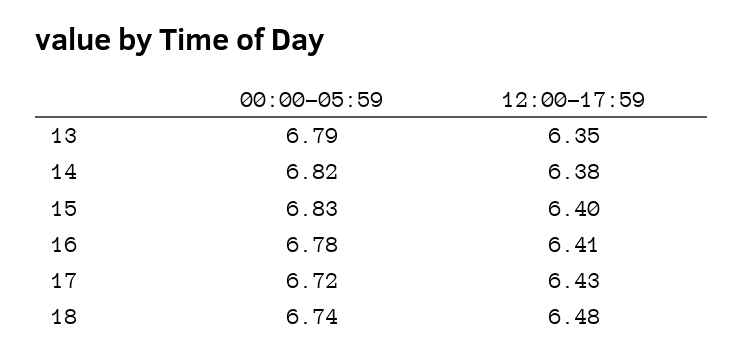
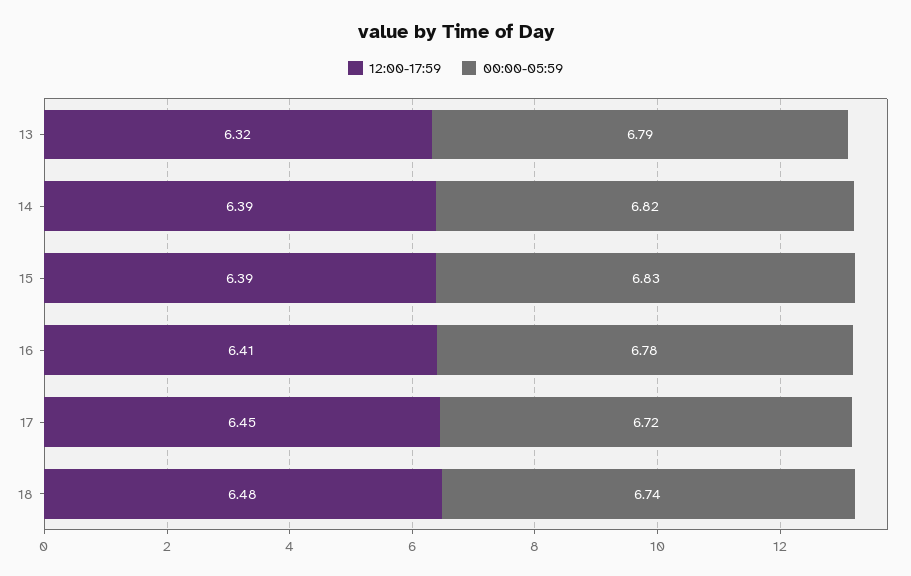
  {
    "00:00-05:59": {
      "13": 6.79,
      "14": 6.82,
      "15": 6.83,
      "16": 6.78,
      "17": 6.72,
      "18": 6.74
    },
    "12:00-17:59": {
-     "13": 6.35,
+     "13": 6.32,
-     "14": 6.38,
+     "14": 6.39,
-     "15": 6.4,
+     "15": 6.39,
      "16": 6.41,
-     "17": 6.43,
+     "17": 6.45,
      "18": 6.48
    }
  }

